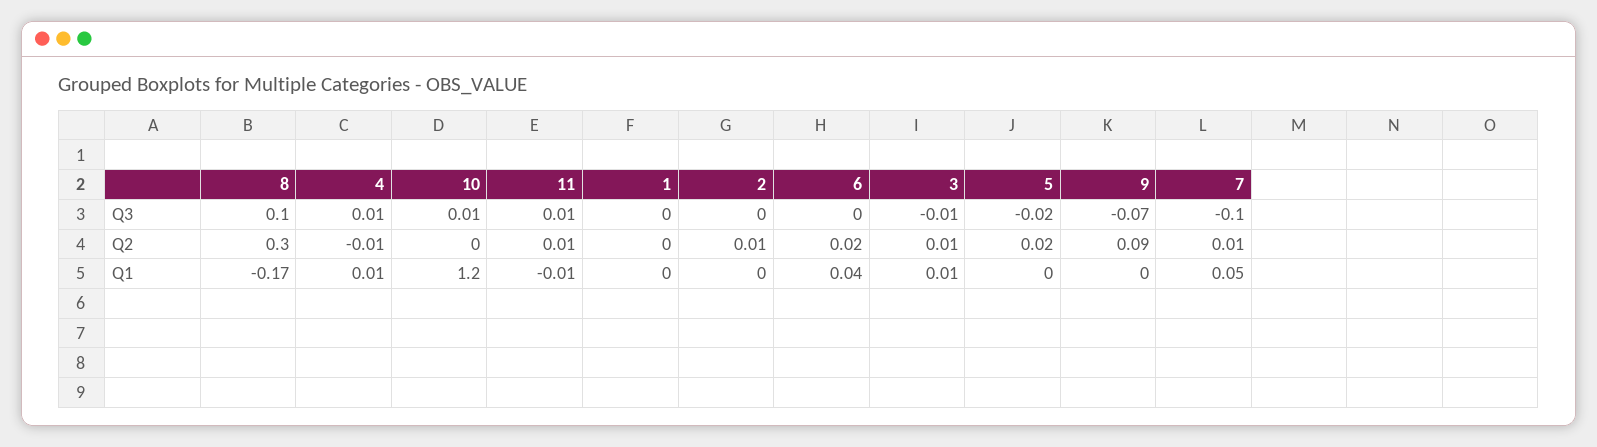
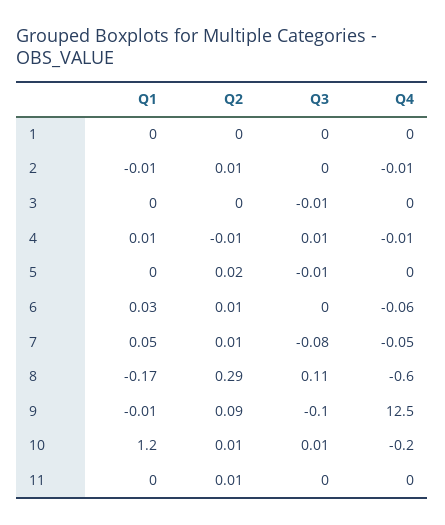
  {
    "8": {
-     "Q3": 0.1,
+     "Q3": 0.11,
-     "Q2": 0.3,
+     "Q2": 0.29,
-     "Q1": -0.17
+     "Q1": -0.17,
+     "Q4": -0.6
    },
    "4": {
      "Q3": 0.01,
      "Q2": -0.01,
-     "Q1": 0.01
+     "Q1": 0.01,
+     "Q4": -0.01
    },
    "10": {
      "Q3": 0.01,
-     "Q2": 0,
+     "Q2": 0.01,
-     "Q1": 1.2
+     "Q1": 1.2,
+     "Q4": -0.2
    },
    "11": {
-     "Q3": 0.01,
+     "Q3": 0,
      "Q2": 0.01,
-     "Q1": -0.01
+     "Q1": 0,
+     "Q4": 0
    },
    "1": {
      "Q3": 0,
      "Q2": 0,
-     "Q1": 0
+     "Q1": 0,
+     "Q4": 0
    },
    "2": {
      "Q3": 0,
      "Q2": 0.01,
-     "Q1": 0
+     "Q1": -0.01,
+     "Q4": -0.01
    },
    "6": {
      "Q3": 0,
-     "Q2": 0.02,
+     "Q2": 0.01,
-     "Q1": 0.04
+     "Q1": 0.03,
+     "Q4": -0.06
    },
    "3": {
      "Q3": -0.01,
-     "Q2": 0.01,
+     "Q2": 0,
-     "Q1": 0.01
+     "Q1": 0,
+     "Q4": 0
    },
    "5": {
-     "Q3": -0.02,
+     "Q3": -0.01,
      "Q2": 0.02,
-     "Q1": 0
+     "Q1": 0,
+     "Q4": 0
    },
    "9": {
-     "Q3": -0.07,
+     "Q3": -0.1,
      "Q2": 0.09,
-     "Q1": 0
+     "Q1": -0.01,
+     "Q4": 12.5
    },
    "7": {
-     "Q3": -0.1,
+     "Q3": -0.08,
      "Q2": 0.01,
-     "Q1": 0.05
+     "Q1": 0.05,
+     "Q4": -0.05
    }
  }

